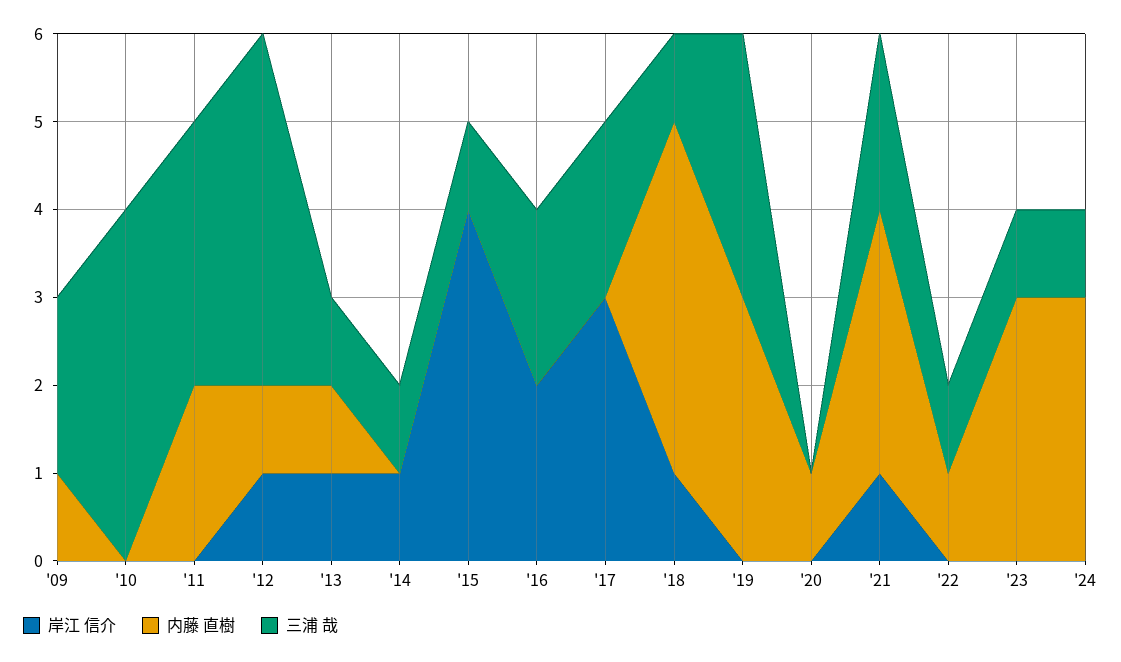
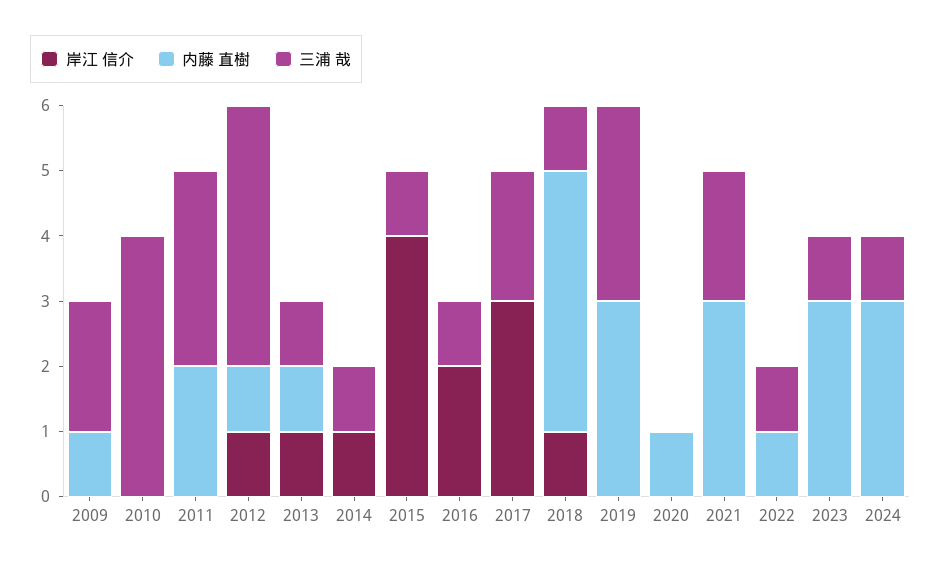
  {
    "岸江 信介": {
      "'09": 0,
      "'10": 0,
      "'11": 0,
      "'12": 1,
      "'13": 1,
      "'14": 1,
      "'15": 4,
      "'16": 2,
      "'17": 3,
      "'18": 1,
      "'19": 0,
      "'20": 0,
-     "'21": 1,
+     "'21": 0,
      "'22": 0,
      "'23": 0,
      "'24": 0
    },
    "内藤 直樹": {
      "'09": 1,
      "'10": 0,
      "'11": 2,
      "'12": 1,
      "'13": 1,
      "'14": 0,
      "'15": 0,
      "'16": 0,
      "'17": 0,
      "'18": 4,
      "'19": 3,
      "'20": 1,
      "'21": 3,
      "'22": 1,
      "'23": 3,
      "'24": 3
    },
    "三浦 哉": {
      "'09": 2,
      "'10": 4,
      "'11": 3,
      "'12": 4,
      "'13": 1,
      "'14": 1,
      "'15": 1,
-     "'16": 2,
+     "'16": 1,
      "'17": 2,
      "'18": 1,
      "'19": 3,
      "'20": 0,
      "'21": 2,
      "'22": 1,
      "'23": 1,
      "'24": 1
    }
  }

